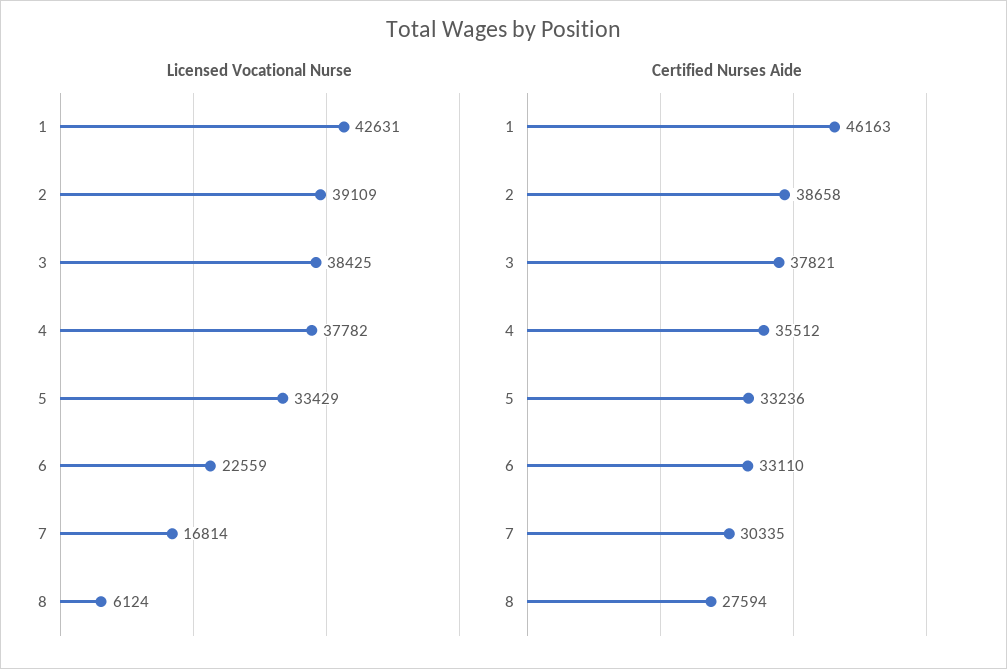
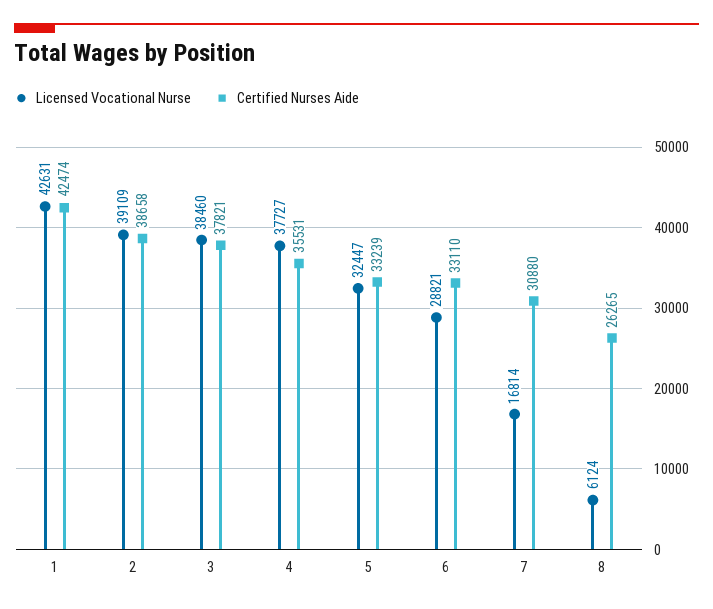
  {
    "Licensed Vocational Nurse": {
      "1": 42631,
      "2": 39109,
-     "3": 38425,
+     "3": 38460,
-     "4": 37782,
+     "4": 37727,
-     "5": 33429,
+     "5": 32447,
-     "6": 22559,
+     "6": 28821,
      "7": 16814,
      "8": 6124
    },
    "Certified Nurses Aide": {
-     "1": 46163,
+     "1": 42474,
      "2": 38658,
      "3": 37821,
-     "4": 35512,
+     "4": 35531,
-     "5": 33236,
+     "5": 33239,
      "6": 33110,
-     "7": 30335,
+     "7": 30880,
-     "8": 27594
+     "8": 26265
    }
  }

